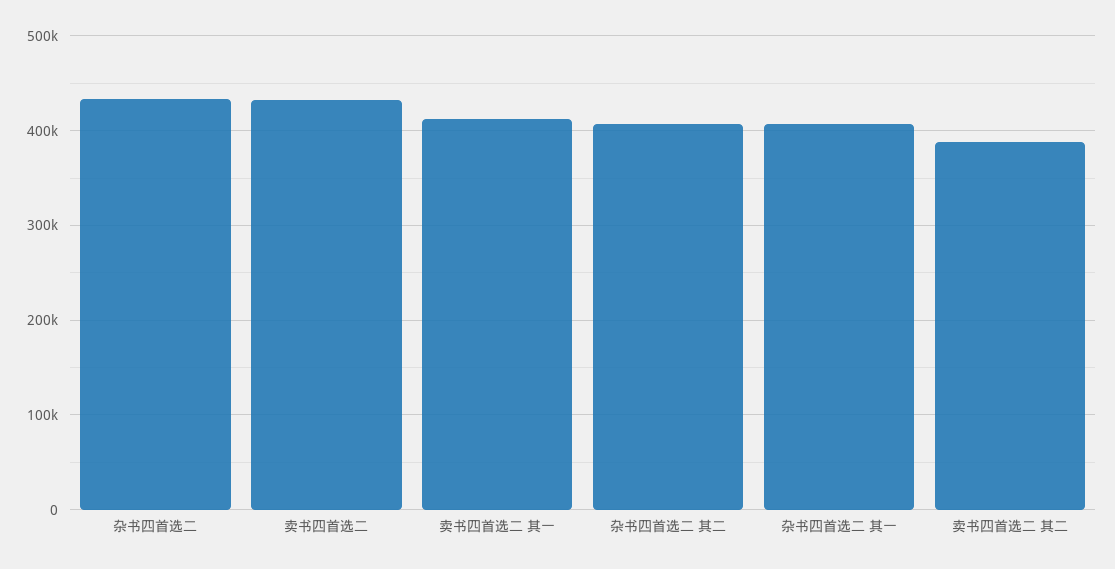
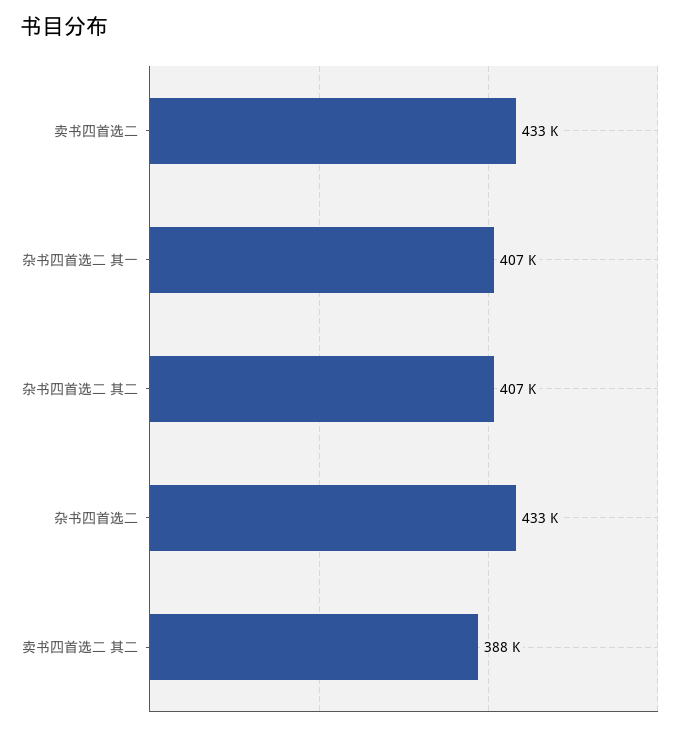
  {
    "杂书四首选二": 433000,
    "卖书四首选二": 433000,
-   "卖书四首选二 其一": 410000,
    "杂书四首选二 其二": 407000,
    "杂书四首选二 其一": 407000,
    "卖书四首选二 其二": 388000
  }

